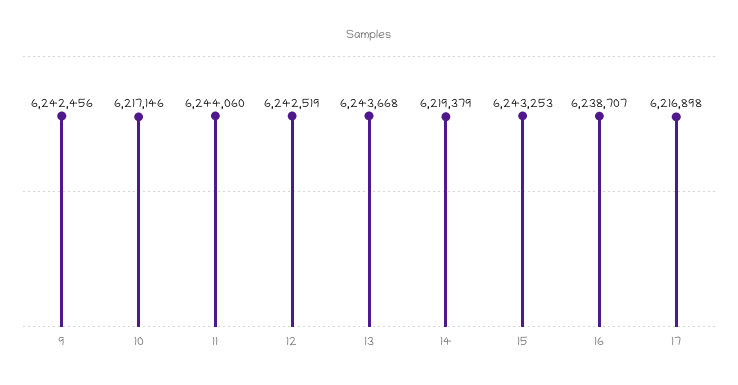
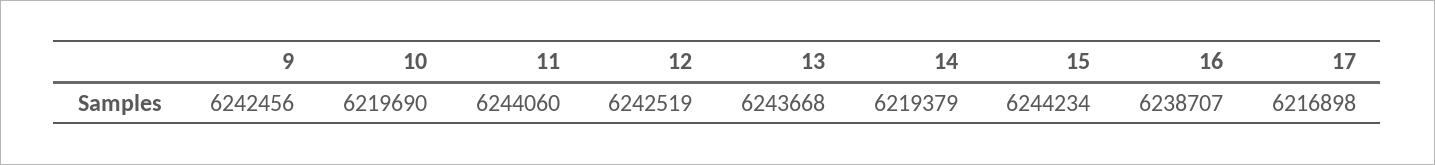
  {
    "9": 6242456,
-   "10": 6217146,
+   "10": 6219690,
    "11": 6244060,
    "12": 6242519,
    "13": 6243668,
    "14": 6219379,
-   "15": 6243253,
+   "15": 6244234,
    "16": 6238707,
    "17": 6216898
  }

